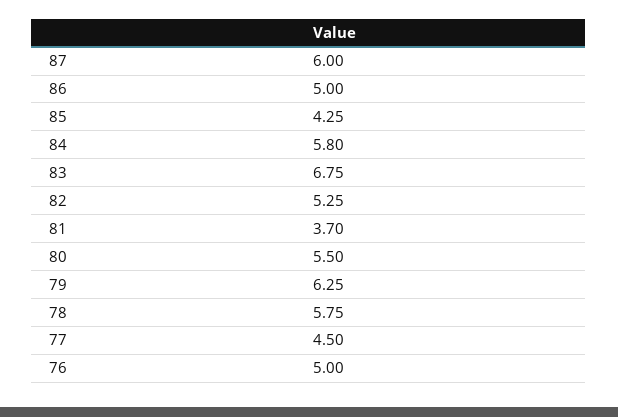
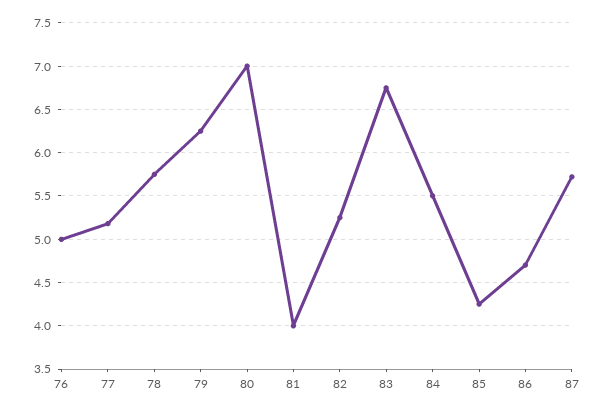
  {
-   "87": 6,
+   "87": 5.7,
-   "86": 5,
+   "86": 4.7,
    "85": 4.25,
-   "84": 5.8,
+   "84": 5.5,
    "83": 6.75,
    "82": 5.25,
-   "81": 3.7,
+   "81": 4,
-   "80": 5.5,
+   "80": 7,
    "79": 6.25,
    "78": 5.75,
-   "77": 4.5,
+   "77": 5.2,
    "76": 5
  }

